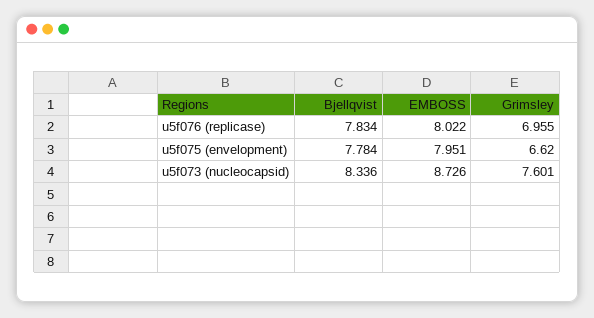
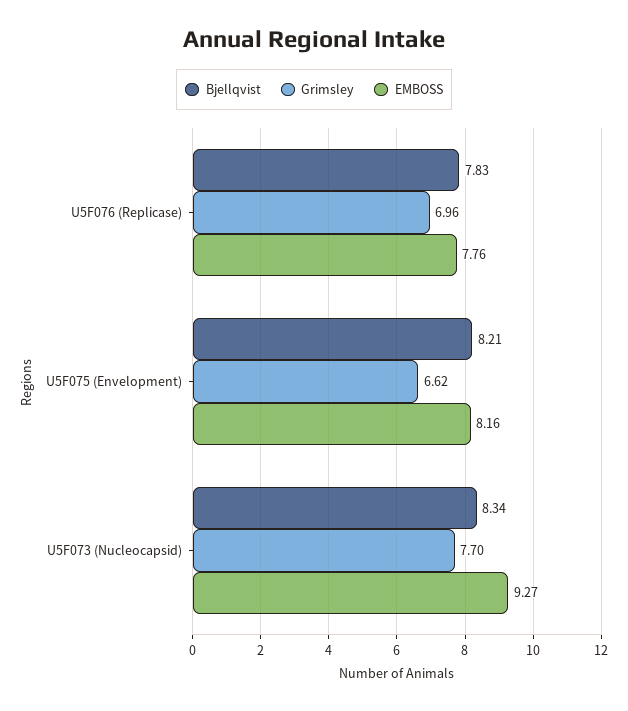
  {
    "Bjellqvist": {
      "u5f076 (replicase)": 7.834,
-     "u5f075 (envelopment)": 7.784,
+     "u5f075 (envelopment)": 8.21,
      "u5f073 (nucleocapsid)": 8.336
    },
    "EMBOSS": {
-     "u5f076 (replicase)": 8.022,
+     "u5f076 (replicase)": 7.76,
-     "u5f075 (envelopment)": 7.951,
+     "u5f075 (envelopment)": 8.16,
-     "u5f073 (nucleocapsid)": 8.726
+     "u5f073 (nucleocapsid)": 9.27
    },
    "Grimsley": {
      "u5f076 (replicase)": 6.955,
      "u5f075 (envelopment)": 6.62,
-     "u5f073 (nucleocapsid)": 7.601
+     "u5f073 (nucleocapsid)": 7.7
    }
  }

